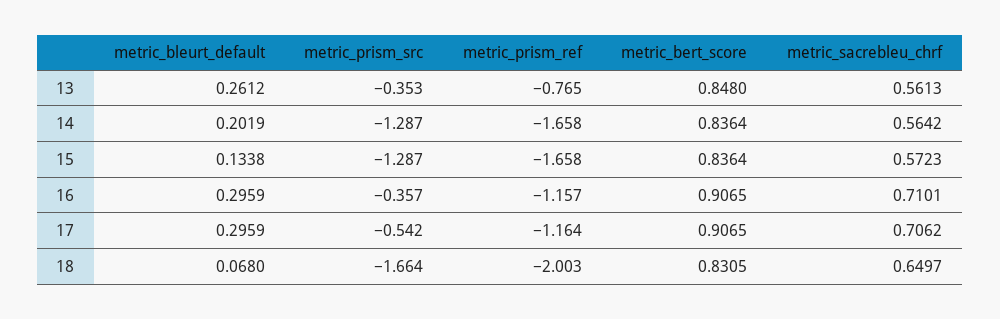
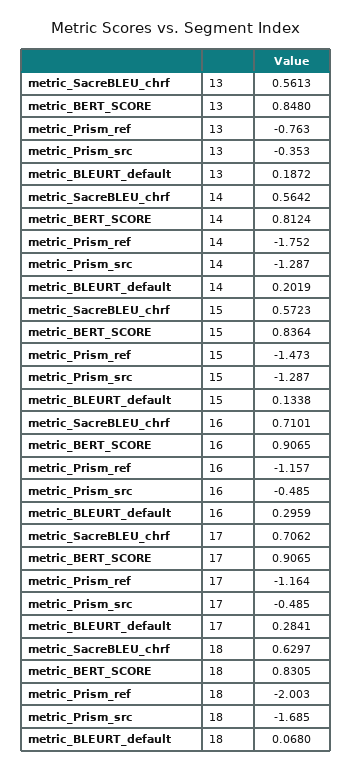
  {
    "metric_bleurt_default": {
-     "13": 0.2612,
+     "13": 0.1872,
      "14": 0.2019,
      "15": 0.1338,
      "16": 0.2959,
-     "17": 0.2959,
+     "17": 0.2841,
      "18": 0.068
    },
    "metric_prism_src": {
      "13": -0.353,
      "14": -1.287,
      "15": -1.287,
-     "16": -0.357,
+     "16": -0.485,
-     "17": -0.542,
+     "17": -0.485,
-     "18": -1.664
+     "18": -1.685
    },
    "metric_prism_ref": {
-     "13": -0.765,
+     "13": -0.763,
-     "14": -1.658,
+     "14": -1.752,
-     "15": -1.658,
+     "15": -1.473,
      "16": -1.157,
      "17": -1.164,
      "18": -2.003
    },
    "metric_bert_score": {
      "13": 0.848,
-     "14": 0.8364,
+     "14": 0.8124,
      "15": 0.8364,
      "16": 0.9065,
      "17": 0.9065,
      "18": 0.8305
    },
    "metric_sacrebleu_chrf": {
      "13": 0.5613,
      "14": 0.5642,
      "15": 0.5723,
      "16": 0.7101,
      "17": 0.7062,
-     "18": 0.6497
+     "18": 0.6297
    }
  }

